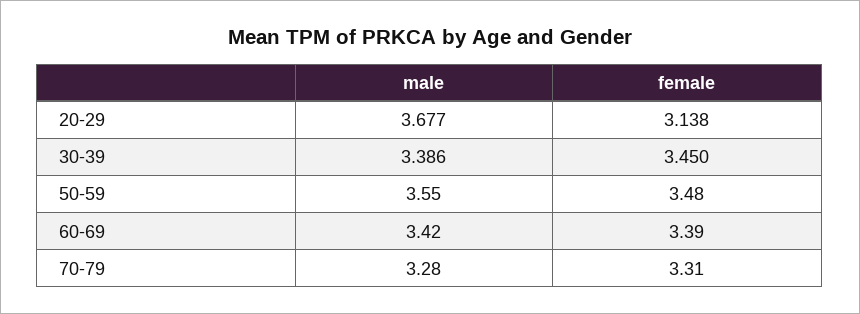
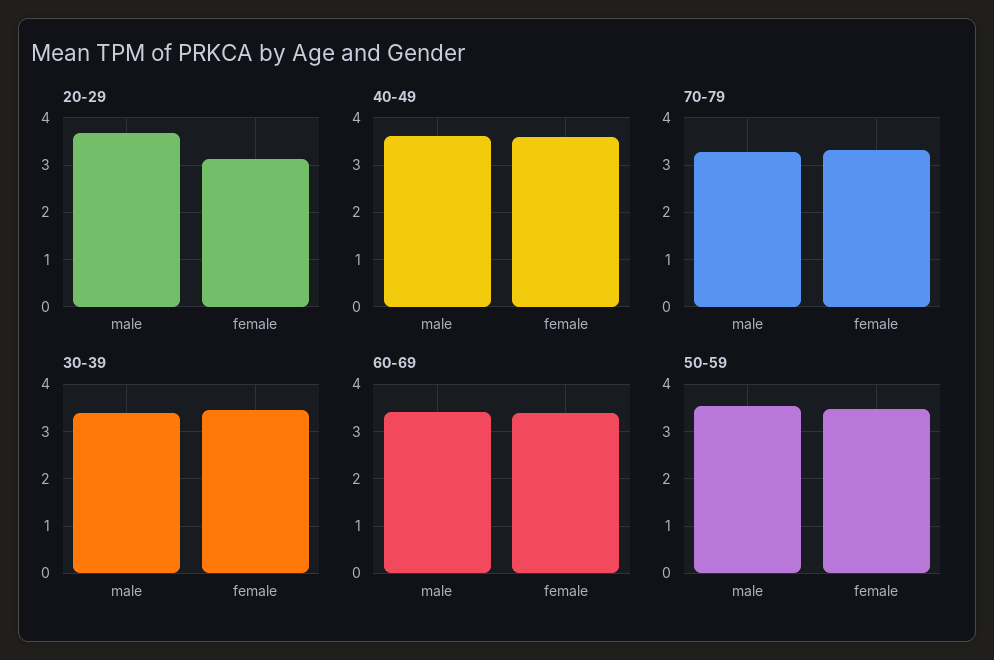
  {
    "20-29": {
      "male": 3.677,
      "female": 3.138
    },
    "30-39": {
      "male": 3.386,
      "female": 3.45
    },
    "50-59": {
      "male": 3.55,
      "female": 3.48
    },
    "60-69": {
      "male": 3.42,
      "female": 3.39
    },
    "70-79": {
      "male": 3.28,
      "female": 3.31
-   }
+   },
+   "40-49": {
+     "male": 3.6,
+     "female": 3.6
+   }
  }

